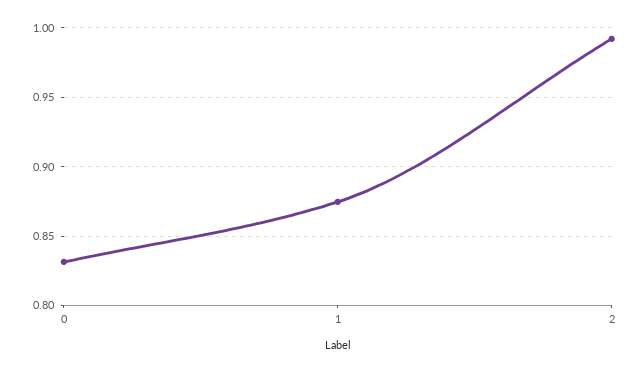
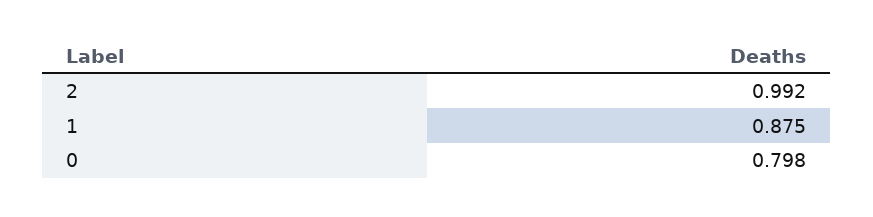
  {
-   "0": 0.83,
+   "0": 0.798,
    "1": 0.875,
    "2": 0.992
  }

